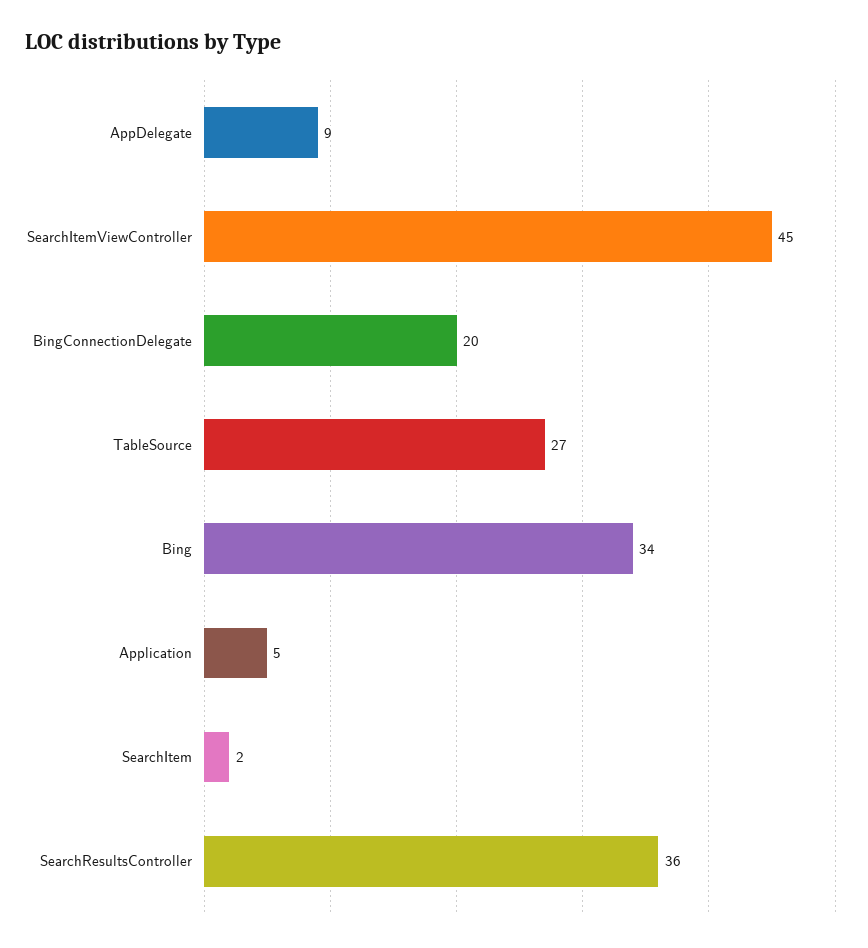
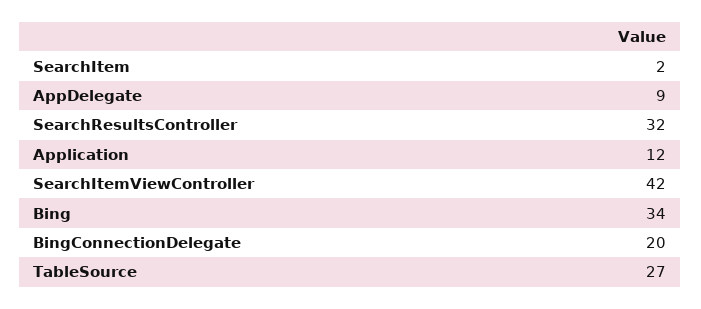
  {
    "AppDelegate": 9,
-   "SearchItemViewController": 45,
+   "SearchItemViewController": 42,
    "BingConnectionDelegate": 20,
    "TableSource": 27,
    "Bing": 34,
-   "Application": 5,
+   "Application": 12,
    "SearchItem": 2,
-   "SearchResultsController": 36
+   "SearchResultsController": 32
  }

